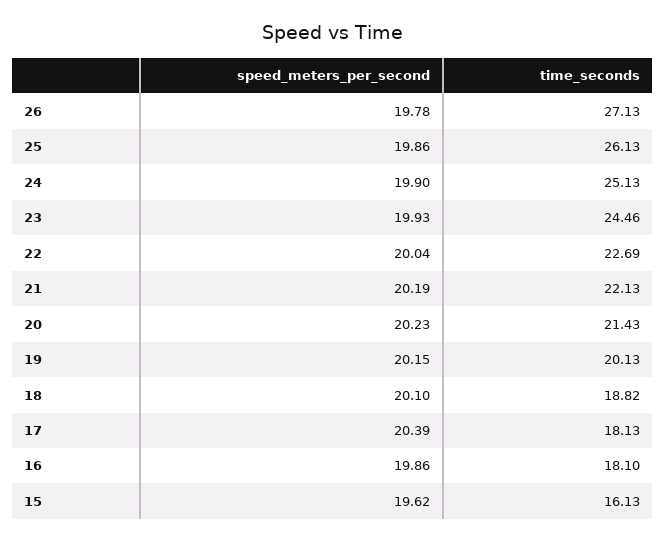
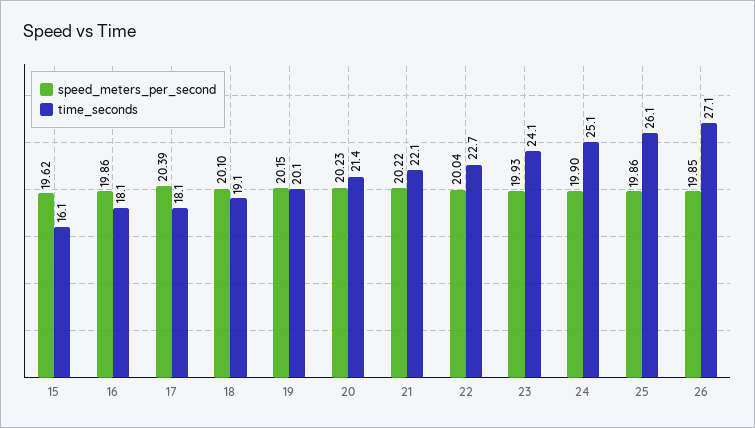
  {
    "speed_meters_per_second": {
-     "26": 19.78,
+     "26": 19.85,
      "25": 19.86,
      "24": 19.9,
      "23": 19.93,
      "22": 20.04,
-     "21": 20.19,
+     "21": 20.22,
      "20": 20.23,
      "19": 20.15,
      "18": 20.1,
      "17": 20.39,
      "16": 19.86,
      "15": 19.62
    },
    "time_seconds": {
      "26": 27.13,
      "25": 26.13,
      "24": 25.13,
-     "23": 24.46,
+     "23": 24.1,
      "22": 22.69,
      "21": 22.13,
      "20": 21.43,
      "19": 20.13,
-     "18": 18.82,
+     "18": 19.1,
      "17": 18.13,
      "16": 18.1,
      "15": 16.13
    }
  }

